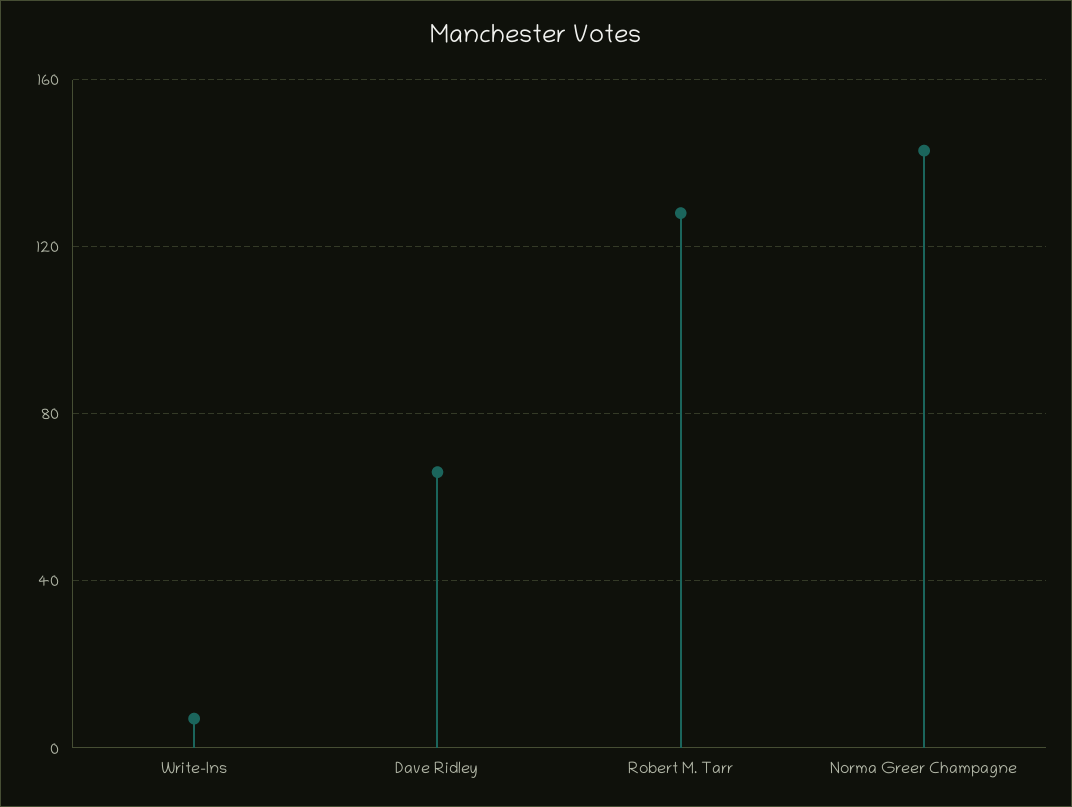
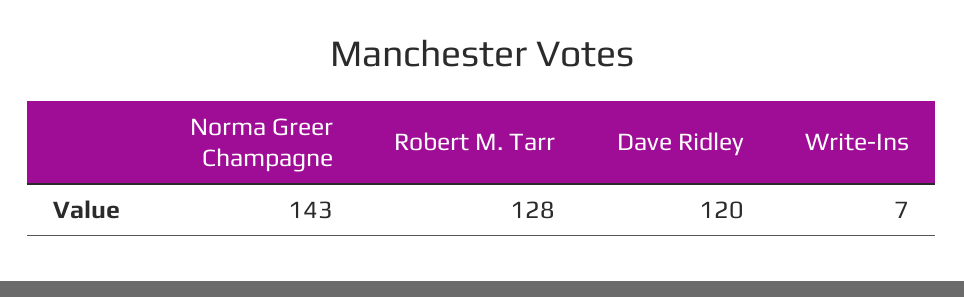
  {
    "Write-Ins": 7,
-   "Dave Ridley": 65,
+   "Dave Ridley": 120,
    "Robert M. Tarr": 128,
    "Norma Greer Champagne": 143
  }

